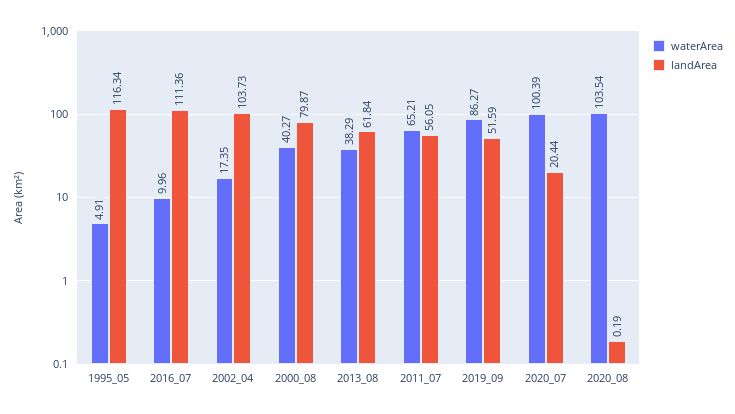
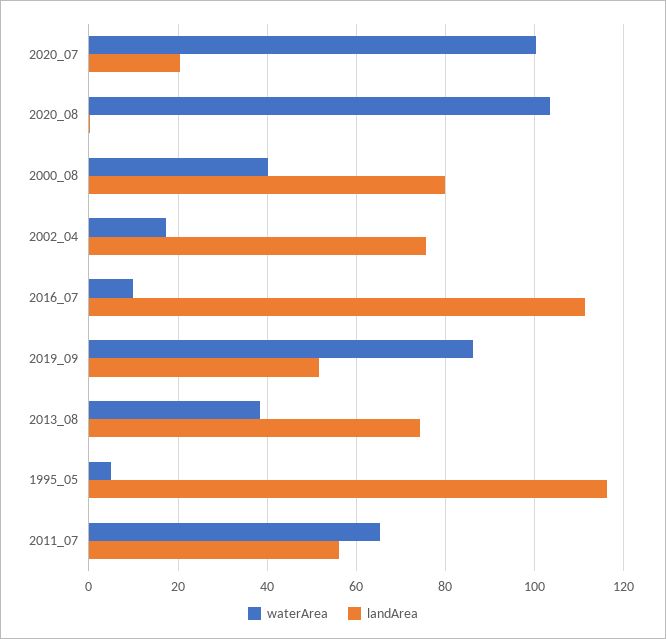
  {
    "waterArea": {
      "1995_05": 4.91,
      "2016_07": 9.96,
      "2002_04": 17.35,
      "2000_08": 40.27,
      "2013_08": 38.29,
      "2011_07": 65.21,
      "2019_09": 86.27,
      "2020_07": 100.39,
      "2020_08": 103.54
    },
    "landArea": {
      "1995_05": 116.34,
      "2016_07": 111.36,
-     "2002_04": 103.73,
+     "2002_04": 76,
      "2000_08": 79.87,
-     "2013_08": 61.84,
+     "2013_08": 74,
      "2011_07": 56.05,
      "2019_09": 51.59,
      "2020_07": 20.44,
      "2020_08": 0.19
    }
  }

